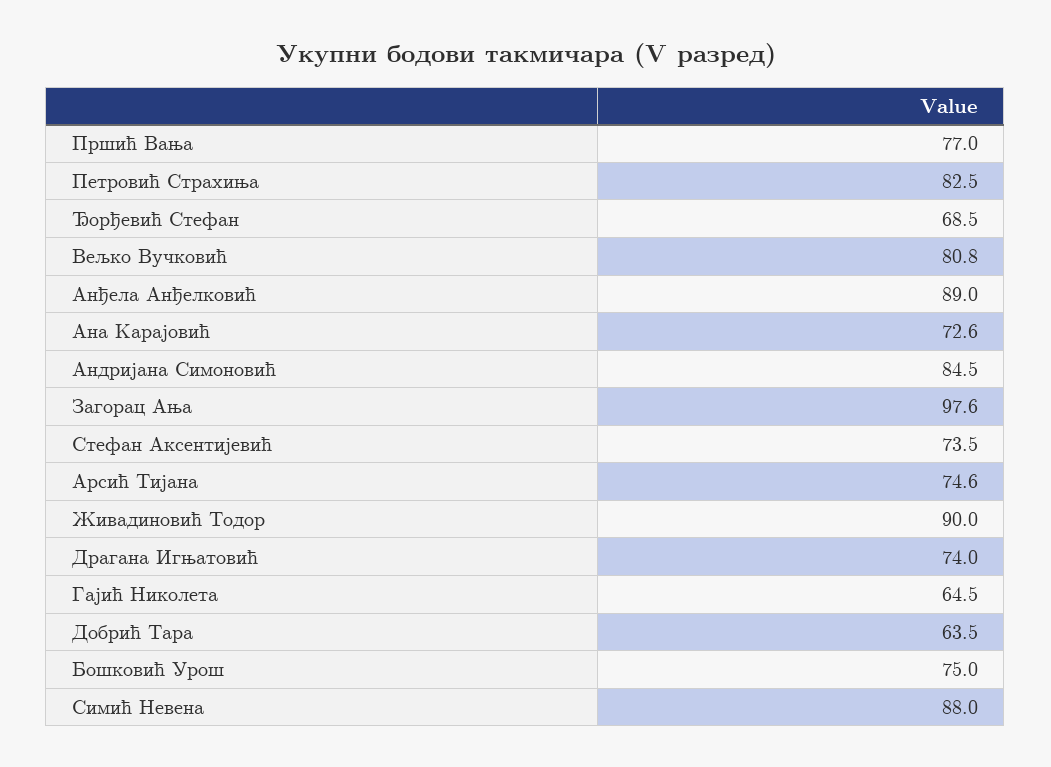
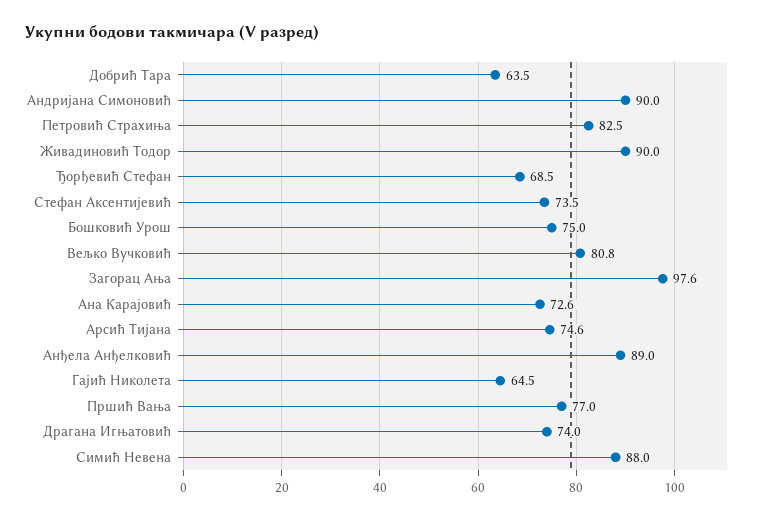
  {
    "Пршић Вања": 77,
    "Петровић Страхиња": 82.5,
    "Ђорђевић Стефан": 68.5,
    "Вељко Вучковић": 80.8,
    "Анђела Анђелковић": 89,
    "Ана Карајовић": 72.6,
-   "Aндријана Симоновић": 84.5,
+   "Aндријана Симоновић": 90,
    "Загорац Ања": 97.6,
    "Стефан Аксентијевић": 73.5,
    "Арсић Тијана": 74.6,
    "Живадиновић Тодор": 90,
    "Драгана Игњатовић": 74,
    "Гајић Николета": 64.5,
    "Добрић Тара": 63.5,
    "Бошковић Урош": 75,
    "Симић Невена": 88
  }

